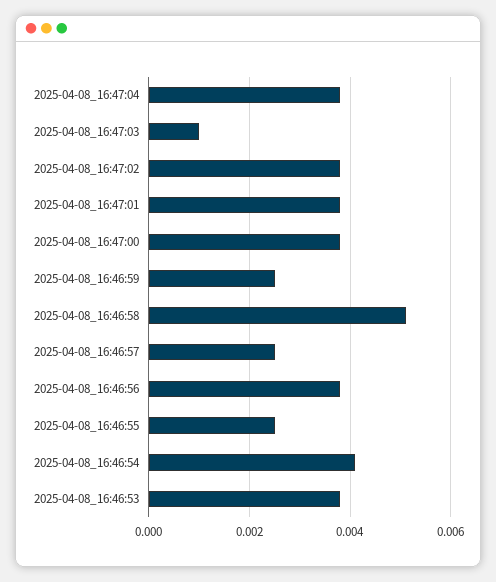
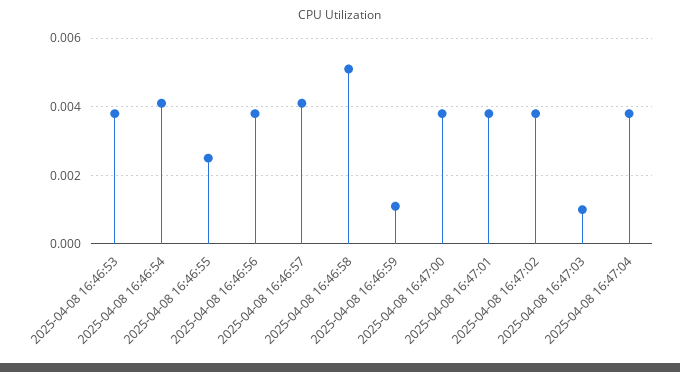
  {
    "2025-04-08_16:47:04": 0.004,
    "2025-04-08_16:47:03": 0.001,
    "2025-04-08_16:47:02": 0.004,
    "2025-04-08_16:47:01": 0.004,
    "2025-04-08_16:47:00": 0.004,
-   "2025-04-08_16:46:59": 0.0025,
+   "2025-04-08_16:46:59": 0.001,
    "2025-04-08_16:46:58": 0.005,
-   "2025-04-08_16:46:57": 0.0025,
+   "2025-04-08_16:46:57": 0.004,
    "2025-04-08_16:46:56": 0.004,
    "2025-04-08_16:46:55": 0.0025,
    "2025-04-08_16:46:54": 0.004,
    "2025-04-08_16:46:53": 0.004
  }

